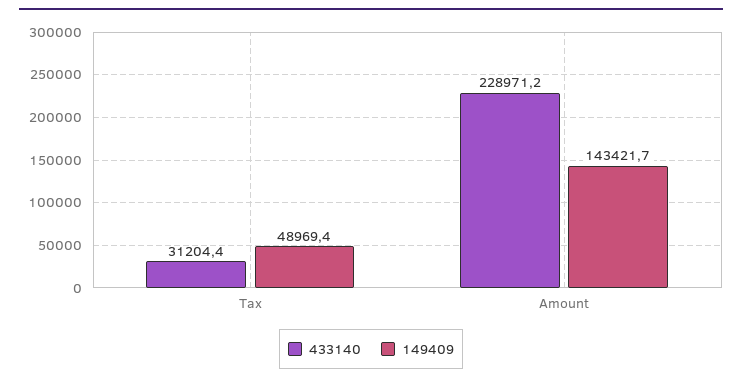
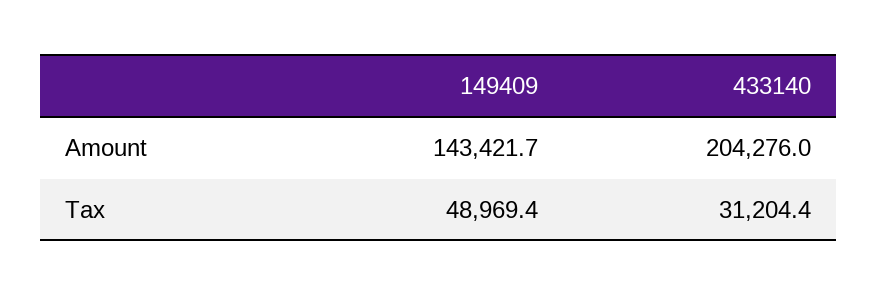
  {
    "433140": {
      "Tax": 31204.4,
-     "Amount": 228971.2
+     "Amount": 204276
    },
    "149409": {
      "Tax": 48969.4,
      "Amount": 143421.7
    }
  }

